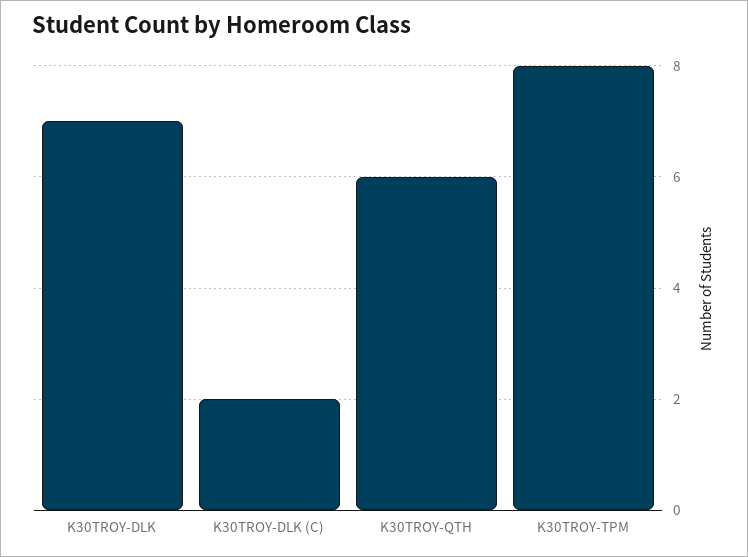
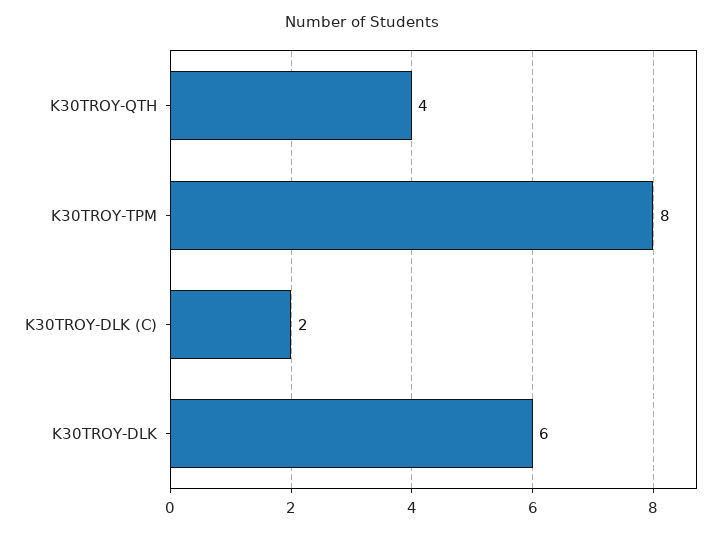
  {
-   "K30TROY-DLK": 7,
+   "K30TROY-DLK": 6,
    "K30TROY-DLK (C)": 2,
-   "K30TROY-QTH": 6,
+   "K30TROY-QTH": 4,
    "K30TROY-TPM": 8
  }

